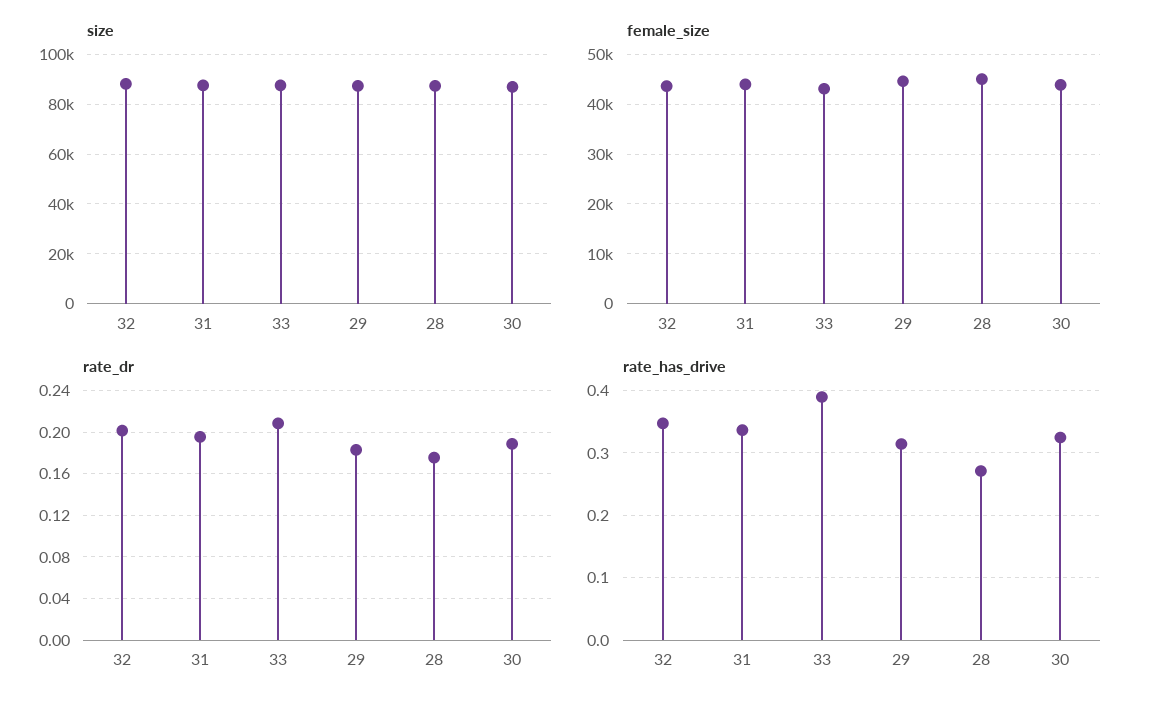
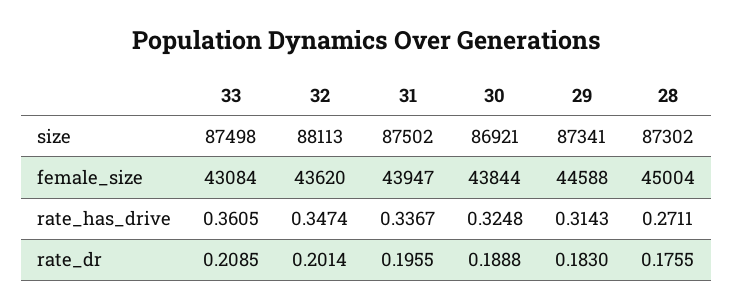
  {
    "size": {
      "32": 88113,
      "31": 87502,
      "33": 87498,
      "29": 87341,
      "28": 87302,
      "30": 86921
    },
    "female_size": {
      "32": 43620,
      "31": 43947,
      "33": 43084,
      "29": 44588,
      "28": 45004,
      "30": 43844
    },
    "rate_dr": {
      "32": 0.2014,
      "31": 0.1955,
      "33": 0.2085,
      "29": 0.183,
      "28": 0.1755,
      "30": 0.1888
    },
    "rate_has_drive": {
      "32": 0.3474,
      "31": 0.3367,
-     "33": 0.39,
+     "33": 0.3605,
      "29": 0.3143,
      "28": 0.2711,
      "30": 0.3248
    }
  }

